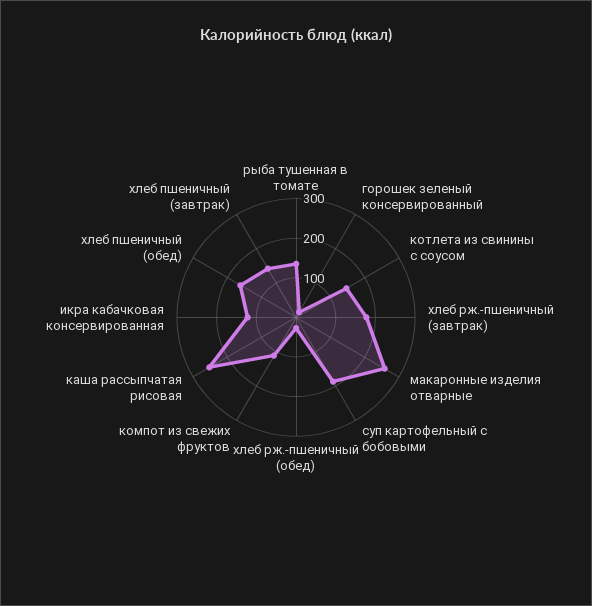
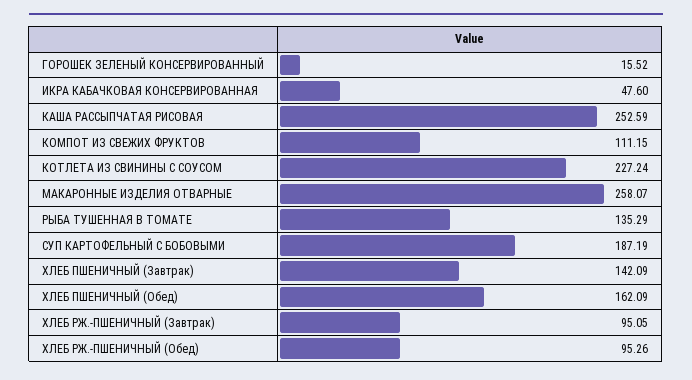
  {
    "рыба тушенная в томате": 135.29,
    "горошек зеленый консервированный": 15.52,
-   "котлета из свинины с соусом": 150,
+   "котлета из свинины с соусом": 227.24,
-   "хлеб рж.-пшеничный (завтрак)": 175,
+   "хлеб рж.-пшеничный (завтрак)": 95.05,
    "макаронные изделия отварные": 258.07,
    "суп картофельный с бобовыми": 187.19,
-   "хлеб рж.-пшеничный (обед)": 25,
+   "хлеб рж.-пшеничный (обед)": 95.26,
    "компот из свежих фруктов": 111.15,
    "каша рассыпчатая рисовая": 252.59,
-   "икра кабачковая консервированная": 125,
+   "икра кабачковая консервированная": 47.6,
    "хлеб пшеничный (обед)": 162.09,
    "хлеб пшеничный (завтрак)": 142.09
  }

